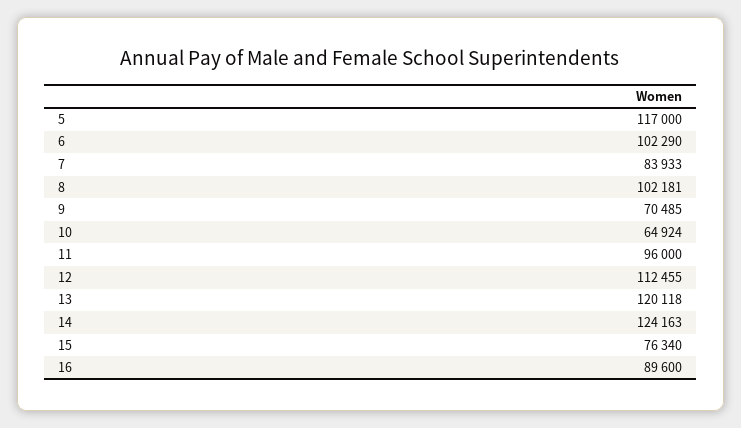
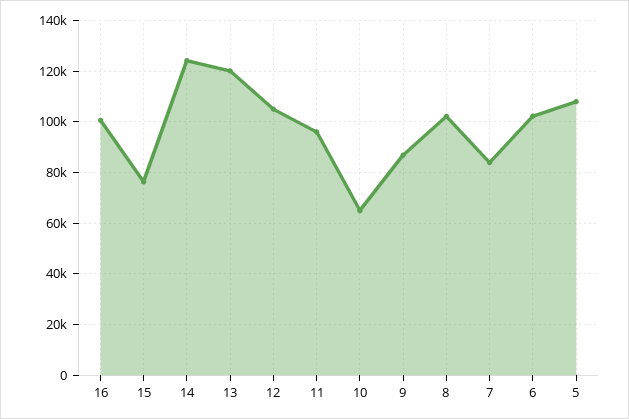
  {
-   "5": 117000,
+   "5": 107500,
    "6": 102290,
    "7": 83933,
    "8": 102181,
-   "9": 70485,
+   "9": 87500,
    "10": 64924,
    "11": 96000,
-   "12": 112455,
+   "12": 105000,
    "13": 120118,
    "14": 124163,
    "15": 76340,
-   "16": 89600
+   "16": 100000
  }

